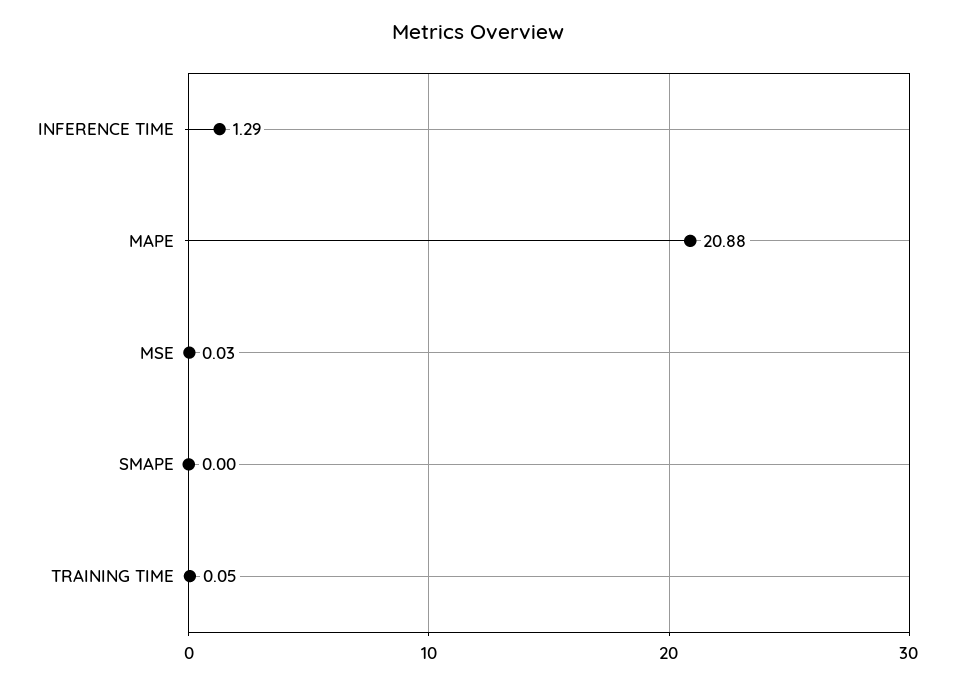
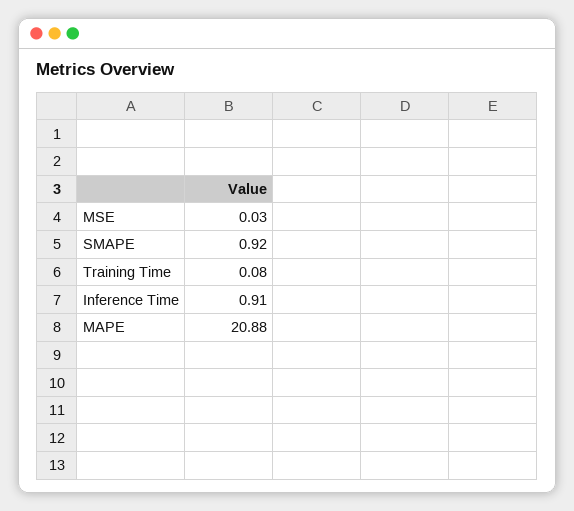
  {
-   "INFERENCE TIME": 1.29,
+   "INFERENCE TIME": 0.91,
    "MAPE": 20.88,
    "MSE": 0.03,
-   "SMAPE": 0,
+   "SMAPE": 0.92,
-   "TRAINING TIME": 0.05
+   "TRAINING TIME": 0.08
  }

